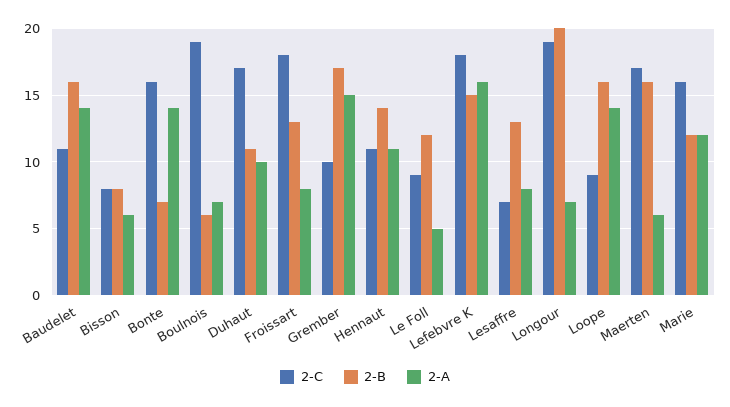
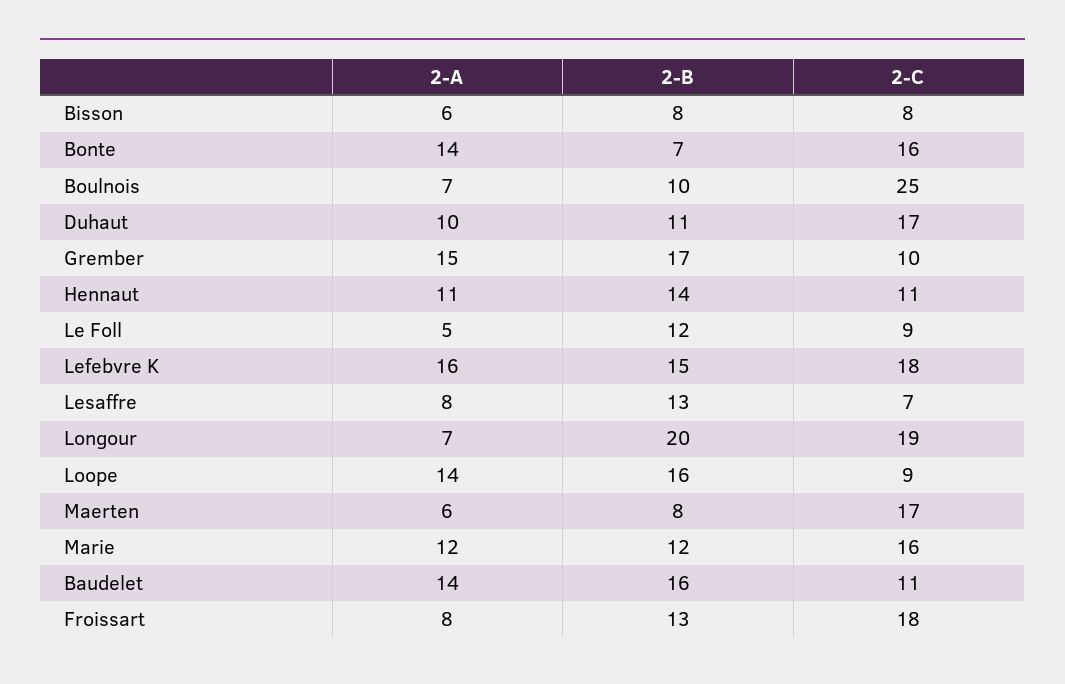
  {
    "2-C": {
      "Baudelet": 11,
      "Bisson": 8,
      "Bonte": 16,
-     "Boulnois": 19,
+     "Boulnois": 25,
      "Duhaut": 17,
      "Froissart": 18,
      "Grember": 10,
      "Hennaut": 11,
      "Le Foll": 9,
      "Lefebvre K": 18,
      "Lesaffre": 7,
      "Longour": 19,
      "Loope": 9,
      "Maerten": 17,
      "Marie": 16
    },
    "2-B": {
      "Baudelet": 16,
      "Bisson": 8,
      "Bonte": 7,
-     "Boulnois": 6,
+     "Boulnois": 10,
      "Duhaut": 11,
      "Froissart": 13,
      "Grember": 17,
      "Hennaut": 14,
      "Le Foll": 12,
      "Lefebvre K": 15,
      "Lesaffre": 13,
      "Longour": 20,
      "Loope": 16,
-     "Maerten": 16,
+     "Maerten": 8,
      "Marie": 12
    },
    "2-A": {
      "Baudelet": 14,
      "Bisson": 6,
      "Bonte": 14,
      "Boulnois": 7,
      "Duhaut": 10,
      "Froissart": 8,
      "Grember": 15,
      "Hennaut": 11,
      "Le Foll": 5,
      "Lefebvre K": 16,
      "Lesaffre": 8,
      "Longour": 7,
      "Loope": 14,
      "Maerten": 6,
      "Marie": 12
    }
  }

